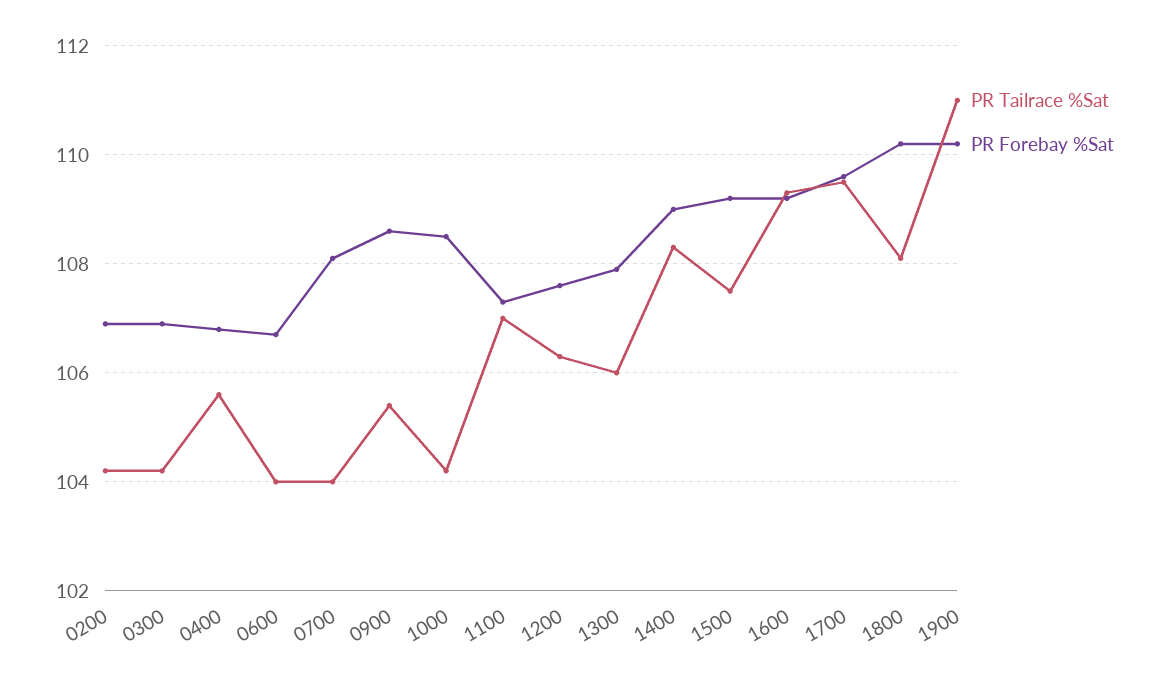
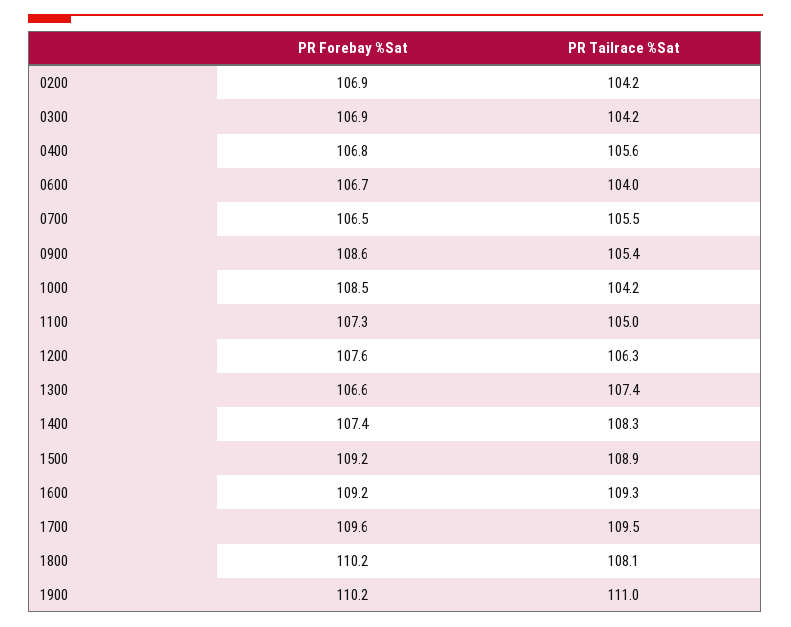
  {
    "PR Tailrace %Sat": {
      "0200": 104.2,
      "0300": 104.2,
      "0400": 105.6,
      "0600": 104,
-     "0700": 104,
+     "0700": 105.5,
      "0900": 105.4,
      "1000": 104.2,
-     "1100": 107,
+     "1100": 105,
      "1200": 106.3,
-     "1300": 106,
+     "1300": 107.4,
      "1400": 108.3,
-     "1500": 107.5,
+     "1500": 108.9,
      "1600": 109.3,
      "1700": 109.5,
      "1800": 108.1,
      "1900": 111
    },
    "PR Forebay %Sat": {
      "0200": 106.9,
      "0300": 106.9,
      "0400": 106.8,
      "0600": 106.7,
-     "0700": 108,
+     "0700": 106.5,
      "0900": 108.6,
      "1000": 108.5,
      "1100": 107.3,
      "1200": 107.6,
-     "1300": 108,
+     "1300": 106.6,
-     "1400": 109,
+     "1400": 107.4,
      "1500": 109.2,
      "1600": 109.2,
      "1700": 109.6,
      "1800": 110.2,
      "1900": 110.2
    }
  }

